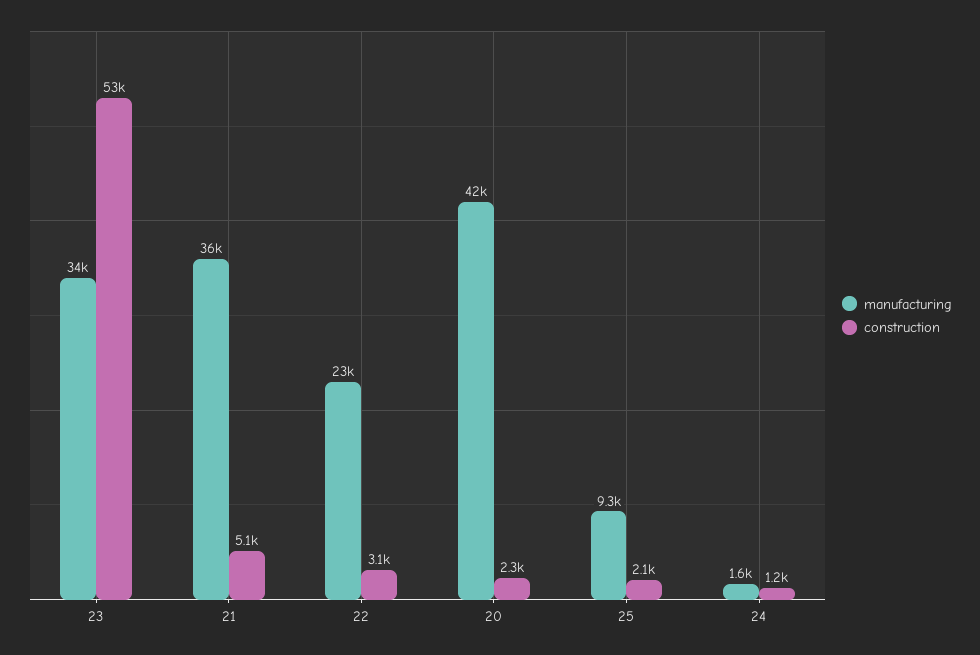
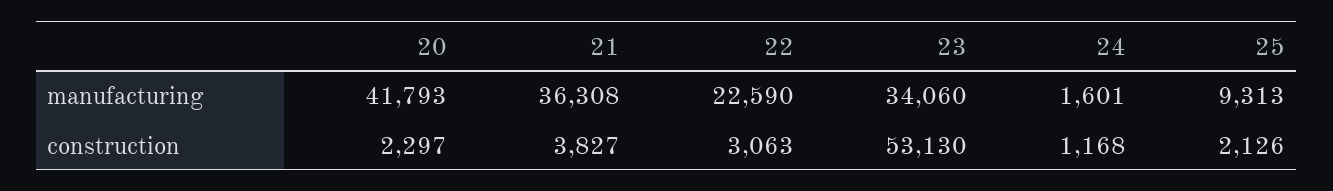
  {
    "manufacturing": {
      "23": 34060,
      "21": 36308,
      "22": 22590,
      "20": 41793,
      "25": 9313,
      "24": 1601
    },
    "construction": {
      "23": 53130,
-     "21": 5100,
+     "21": 3827,
      "22": 3063,
      "20": 2297,
      "25": 2126,
      "24": 1168
    }
  }

